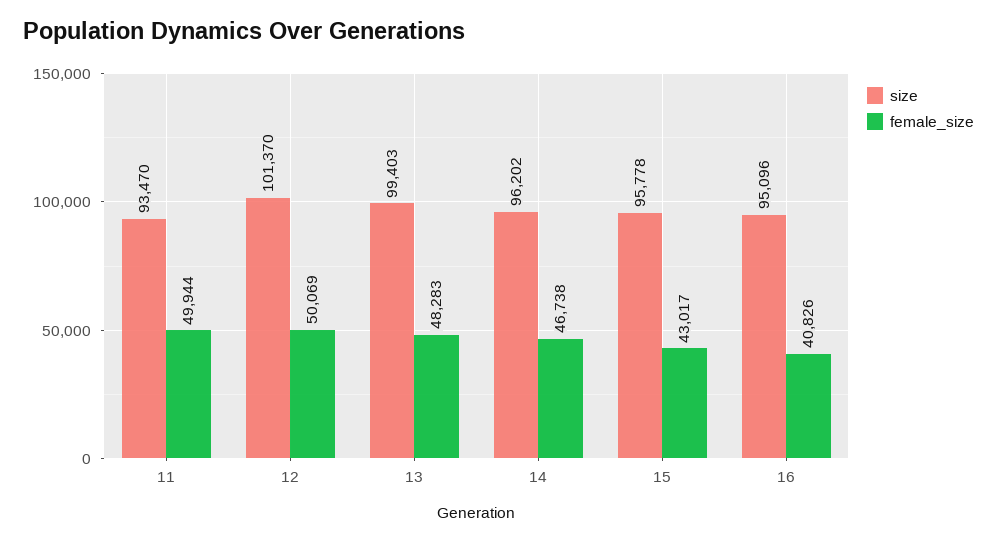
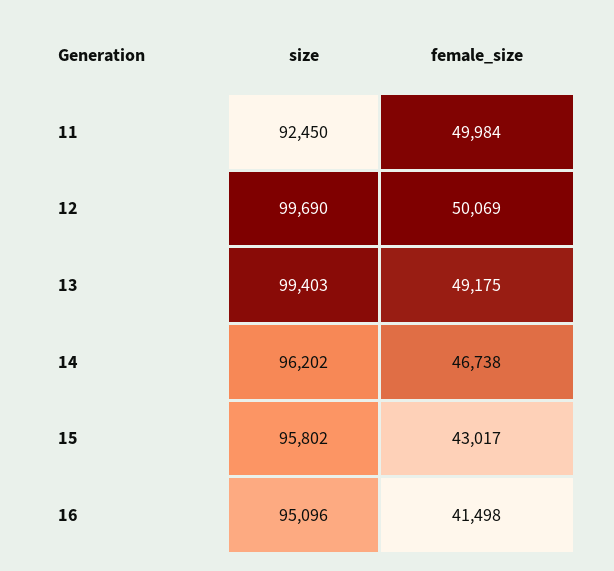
  {
    "size": {
-     "11": 93470,
+     "11": 92450,
-     "12": 101370,
+     "12": 99690,
      "13": 99403,
      "14": 96202,
-     "15": 95778,
+     "15": 95802,
      "16": 95096
    },
    "female_size": {
-     "11": 49944,
+     "11": 49984,
      "12": 50069,
-     "13": 48283,
+     "13": 49175,
      "14": 46738,
      "15": 43017,
-     "16": 40826
+     "16": 41498
    }
  }

